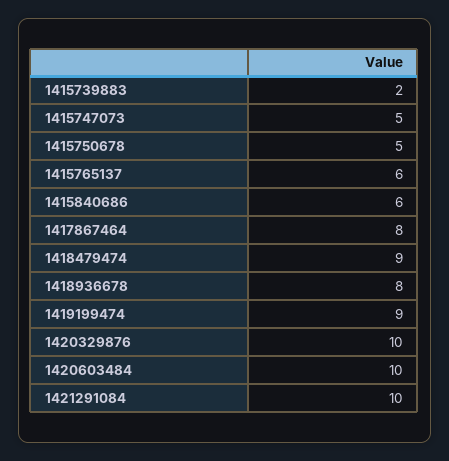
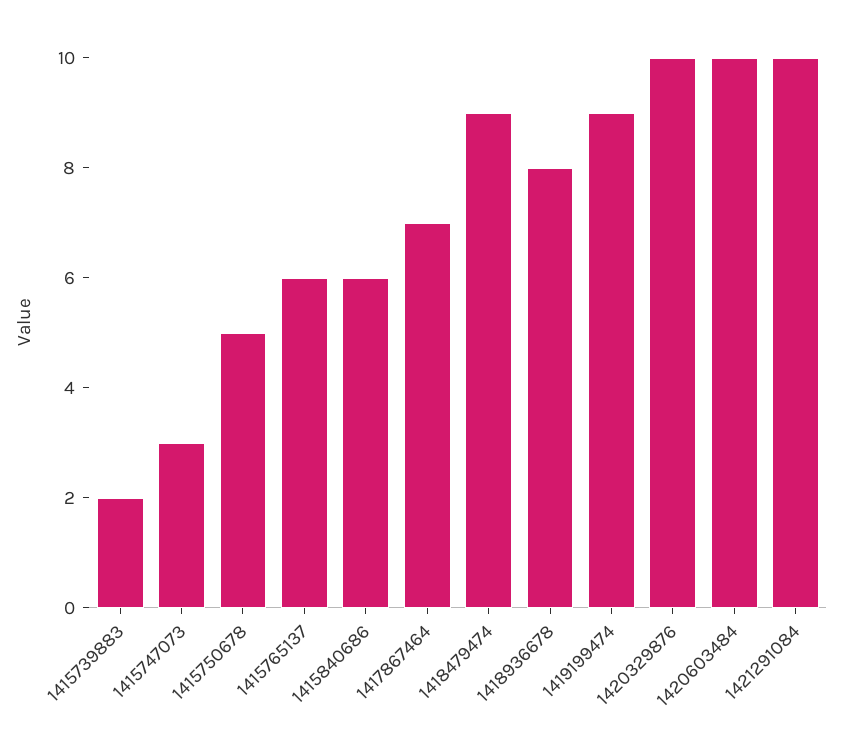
  {
    "1415739883": 2,
-   "1415747073": 5,
+   "1415747073": 3,
    "1415750678": 5,
    "1415765137": 6,
    "1415840686": 6,
-   "1417867464": 8,
+   "1417867464": 7,
    "1418479474": 9,
    "1418936678": 8,
    "1419199474": 9,
    "1420329876": 10,
    "1420603484": 10,
    "1421291084": 10
  }

